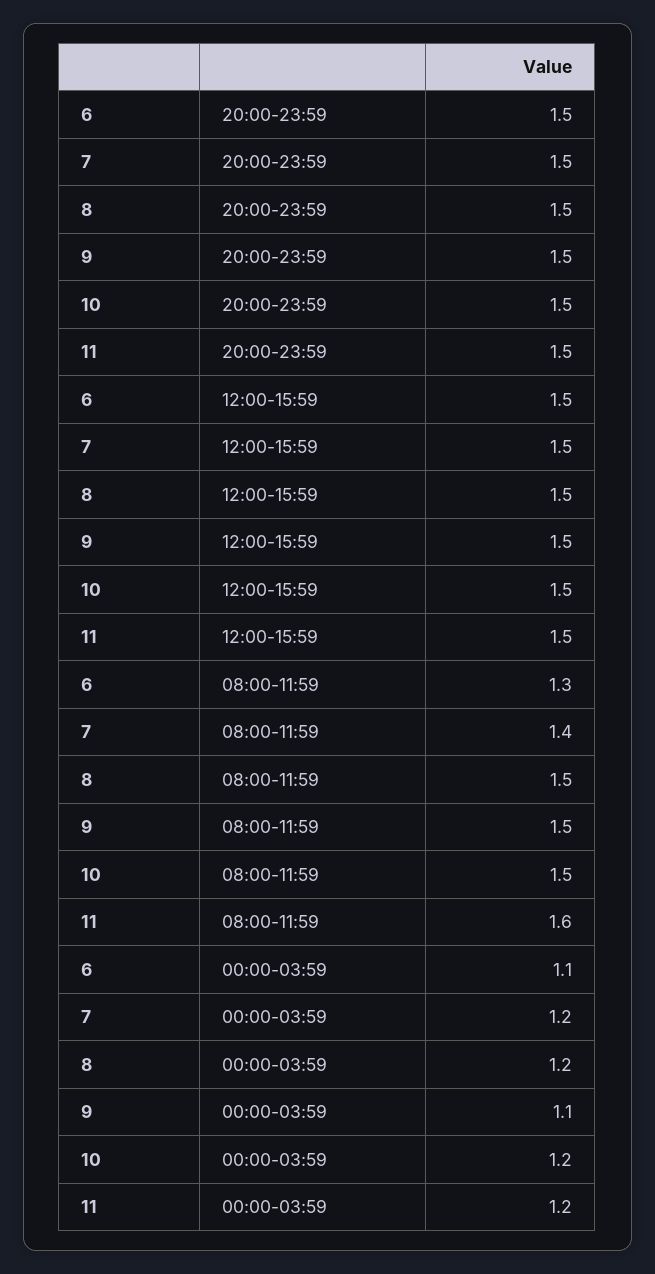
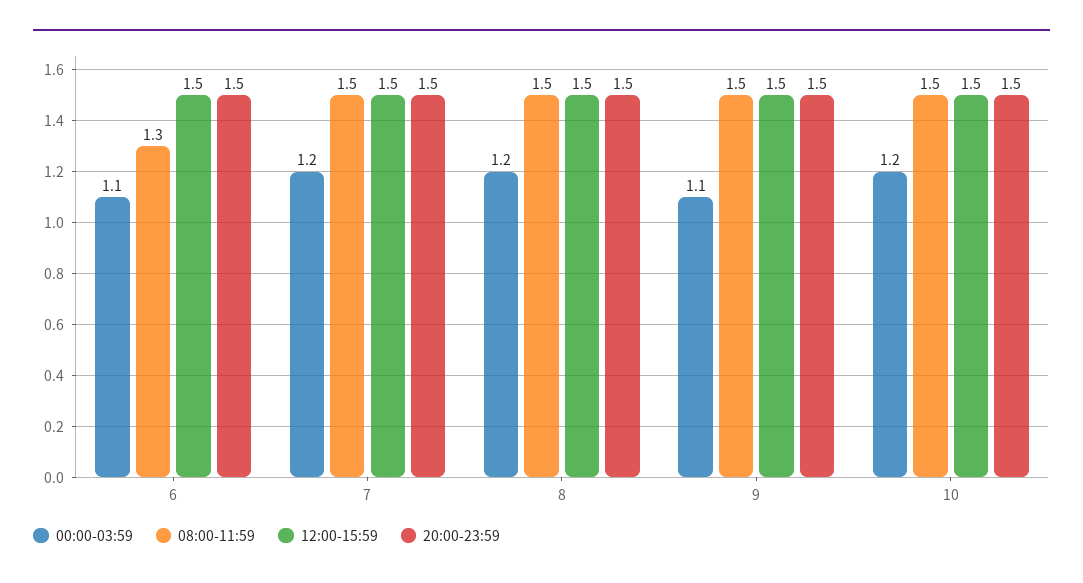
  {
    "20:00-23:59": {
      "6": 1.5,
      "7": 1.5,
      "8": 1.5,
      "9": 1.5,
-     "10": 1.5,
+     "10": 1.5
-     "11": 1.5
    },
    "12:00-15:59": {
      "6": 1.5,
      "7": 1.5,
      "8": 1.5,
      "9": 1.5,
-     "10": 1.5,
+     "10": 1.5
-     "11": 1.5
    },
    "08:00-11:59": {
      "6": 1.3,
-     "7": 1.4,
+     "7": 1.5,
      "8": 1.5,
      "9": 1.5,
-     "10": 1.5,
+     "10": 1.5
-     "11": 1.6
    },
    "00:00-03:59": {
      "6": 1.1,
      "7": 1.2,
      "8": 1.2,
      "9": 1.1,
-     "10": 1.2,
+     "10": 1.2
-     "11": 1.2
    }
  }

